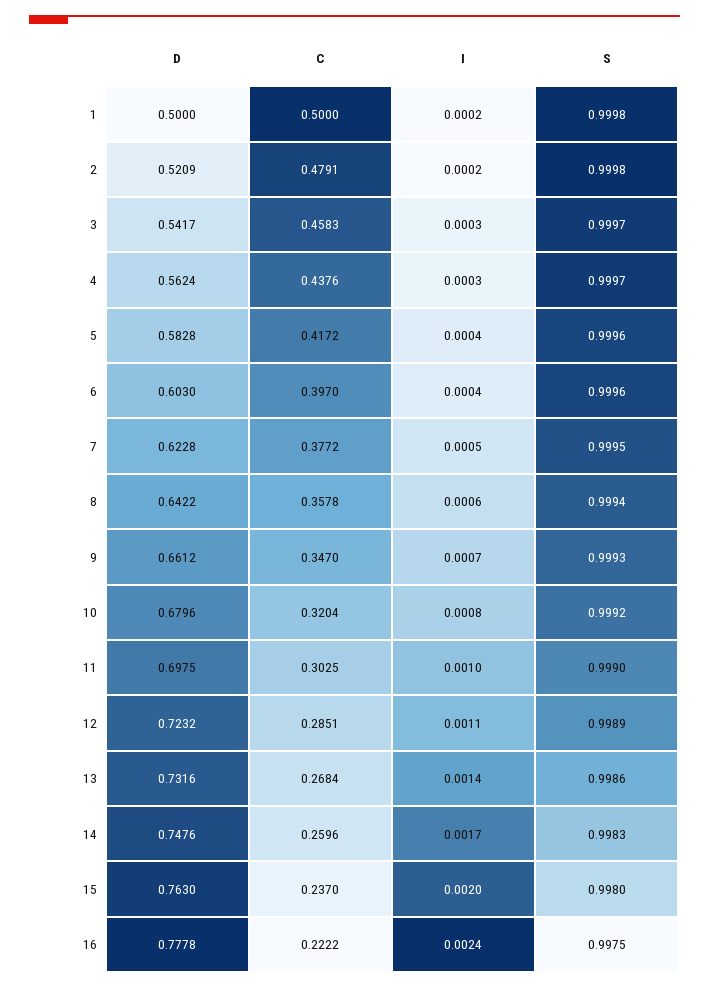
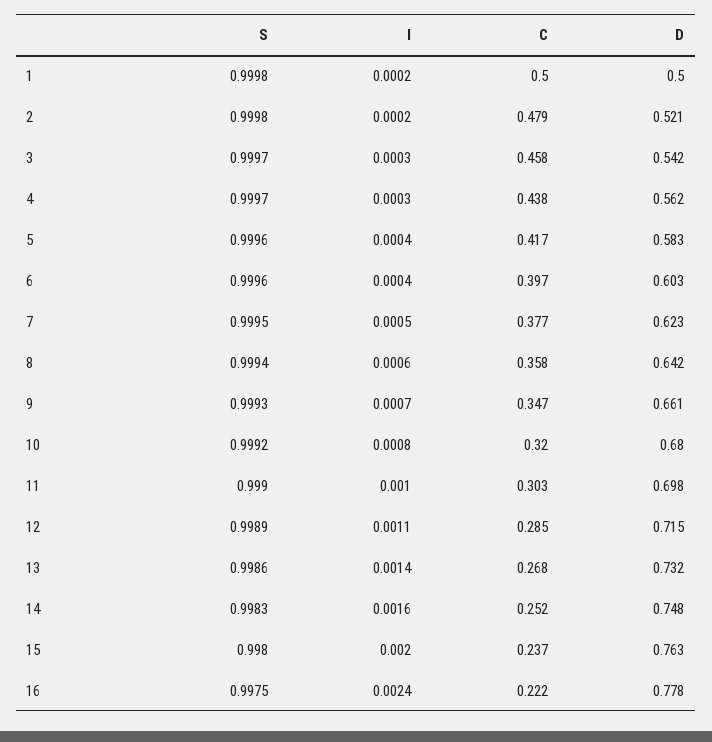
  {
    "D": {
      "1": 0.5,
      "2": 0.5209,
      "3": 0.5417,
      "4": 0.5624,
      "5": 0.5828,
      "6": 0.603,
      "7": 0.6228,
      "8": 0.6422,
      "9": 0.6612,
      "10": 0.6796,
      "11": 0.6975,
-     "12": 0.7232,
+     "12": 0.715,
      "13": 0.7316,
      "14": 0.7476,
      "15": 0.763,
      "16": 0.7778
    },
    "C": {
      "1": 0.5,
      "2": 0.4791,
      "3": 0.4583,
      "4": 0.4376,
      "5": 0.4172,
      "6": 0.397,
      "7": 0.3772,
      "8": 0.3578,
      "9": 0.347,
      "10": 0.3204,
      "11": 0.3025,
      "12": 0.2851,
      "13": 0.2684,
-     "14": 0.2596,
+     "14": 0.252,
      "15": 0.237,
      "16": 0.2222
    },
    "I": {
      "1": 0.0002,
      "2": 0.0002,
      "3": 0.0003,
      "4": 0.0003,
      "5": 0.0004,
      "6": 0.0004,
      "7": 0.0005,
      "8": 0.0006,
      "9": 0.0007,
      "10": 0.0008,
      "11": 0.001,
      "12": 0.0011,
      "13": 0.0014,
-     "14": 0.0017,
+     "14": 0.0016,
      "15": 0.002,
      "16": 0.0024
    },
    "S": {
      "1": 0.9998,
      "2": 0.9998,
      "3": 0.9997,
      "4": 0.9997,
      "5": 0.9996,
      "6": 0.9996,
      "7": 0.9995,
      "8": 0.9994,
      "9": 0.9993,
      "10": 0.9992,
      "11": 0.999,
      "12": 0.9989,
      "13": 0.9986,
      "14": 0.9983,
      "15": 0.998,
      "16": 0.9975
    }
  }

